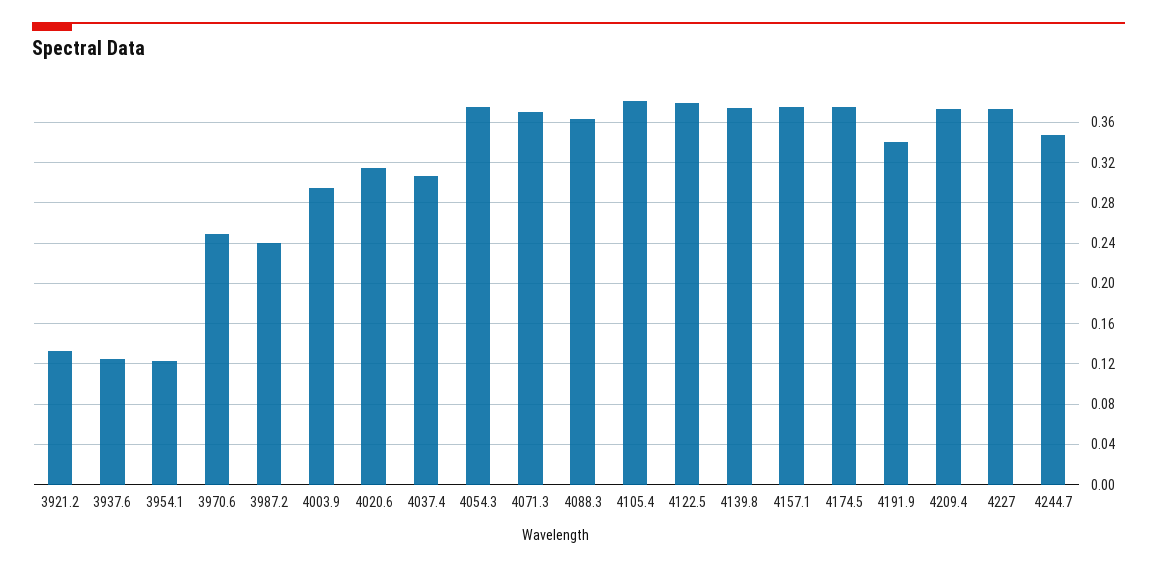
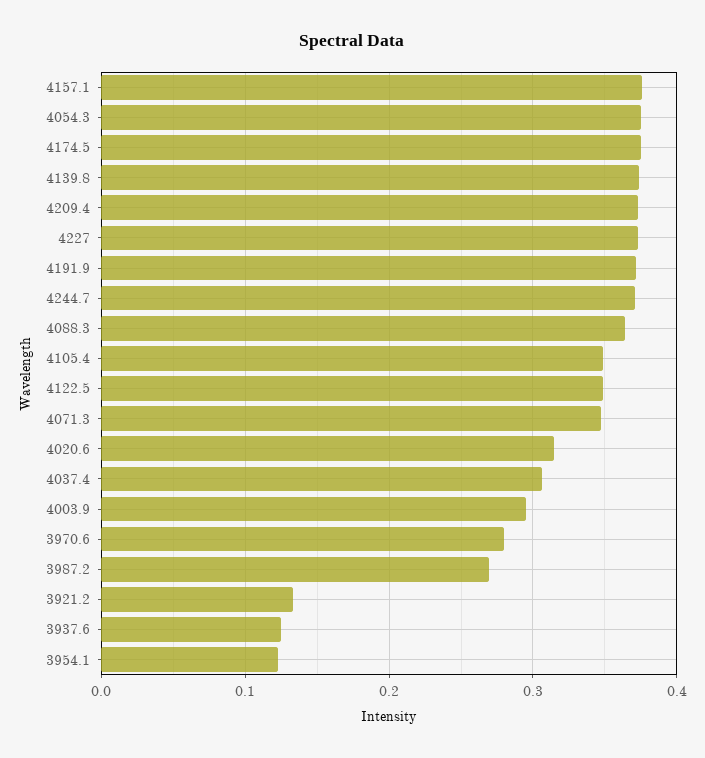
  {
    "3921.2": 0.13,
    "3937.6": 0.12,
    "3954.1": 0.12,
-   "3970.6": 0.25,
+   "3970.6": 0.28,
-   "3987.2": 0.24,
+   "3987.2": 0.27,
    "4003.9": 0.3,
    "4020.6": 0.31,
    "4037.4": 0.31,
    "4054.3": 0.38,
-   "4071.3": 0.37,
+   "4071.3": 0.35,
    "4088.3": 0.36,
-   "4105.4": 0.38,
+   "4105.4": 0.35,
-   "4122.5": 0.38,
+   "4122.5": 0.35,
    "4139.8": 0.37,
    "4157.1": 0.38,
    "4174.5": 0.38,
-   "4191.9": 0.34,
+   "4191.9": 0.37,
    "4209.4": 0.37,
    "4227": 0.37,
-   "4244.7": 0.35
+   "4244.7": 0.37
  }

